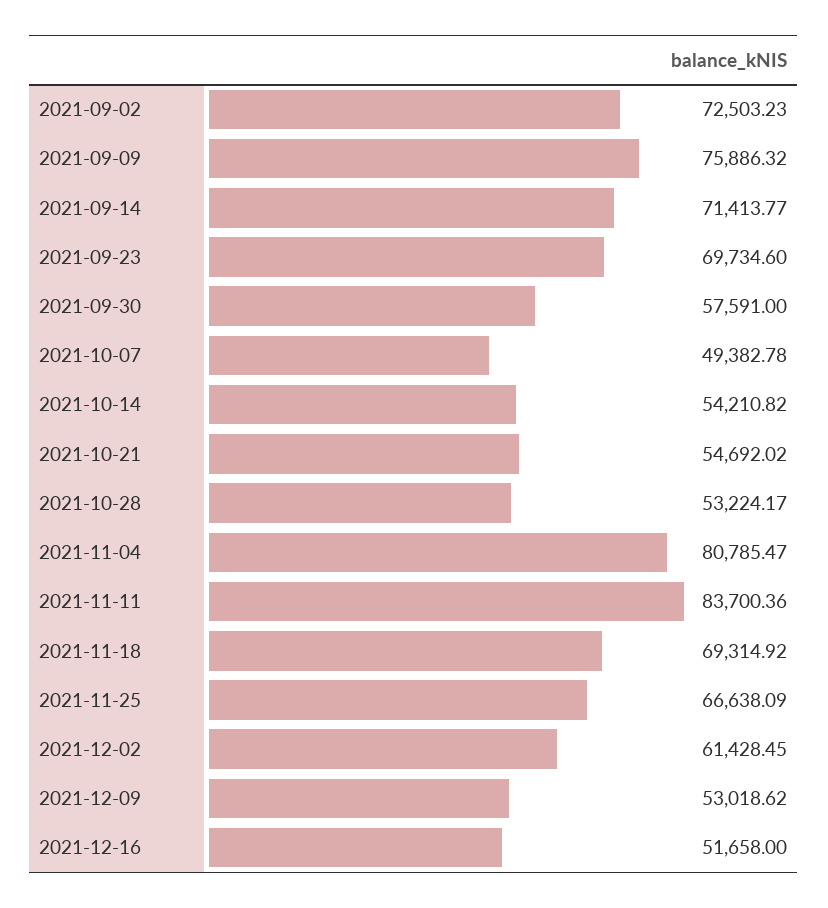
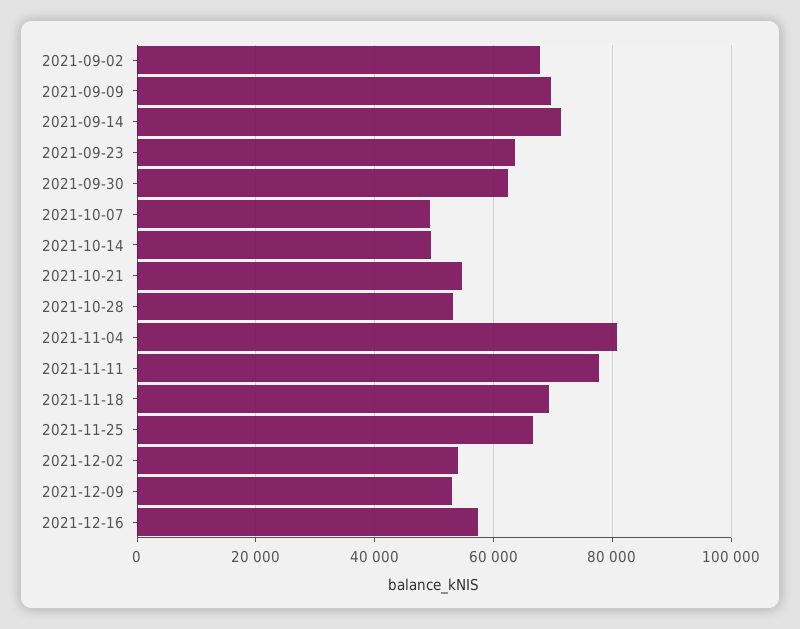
  {
-   "2021-09-02": 72503.23,
+   "2021-09-02": 68000,
-   "2021-09-09": 75886.32,
+   "2021-09-09": 70000,
    "2021-09-14": 71413.77,
-   "2021-09-23": 69734.6,
+   "2021-09-23": 64000,
-   "2021-09-30": 57591,
+   "2021-09-30": 62000,
    "2021-10-07": 49382.78,
-   "2021-10-14": 54210.82,
+   "2021-10-14": 50000,
    "2021-10-21": 54692.02,
    "2021-10-28": 53224.17,
    "2021-11-04": 80785.47,
-   "2021-11-11": 83700.36,
+   "2021-11-11": 78000,
    "2021-11-18": 69314.92,
    "2021-11-25": 66638.09,
-   "2021-12-02": 61428.45,
+   "2021-12-02": 54000,
    "2021-12-09": 53018.62,
-   "2021-12-16": 51658
+   "2021-12-16": 58000
  }

